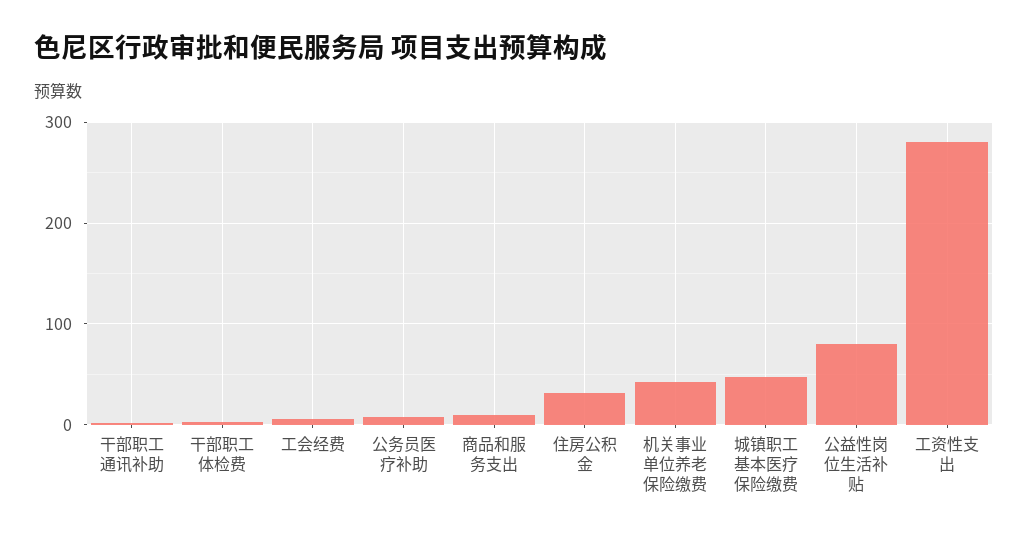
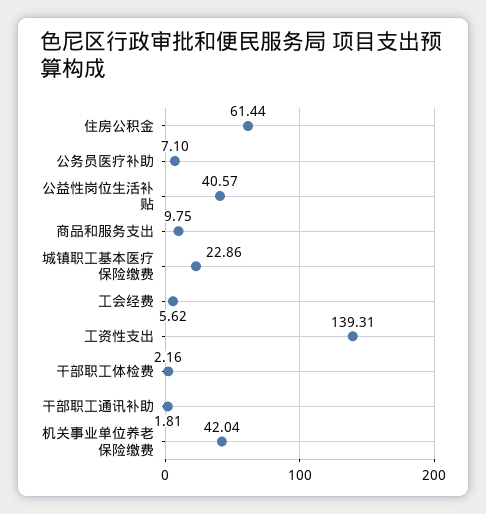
  {
    "干部职工通讯补助": 1.81,
    "干部职工体检费": 2.16,
    "工会经费": 5.62,
    "公务员医疗补助": 7.1,
    "商品和服务支出": 9.75,
-   "住房公积金": 30,
+   "住房公积金": 61.44,
    "机关事业单位养老保险缴费": 42.04,
-   "城镇职工基本医疗保险缴费": 50,
+   "城镇职工基本医疗保险缴费": 22.86,
-   "公益性岗位生活补贴": 80,
+   "公益性岗位生活补贴": 40.57,
-   "工资性支出": 280
+   "工资性支出": 139.31
  }

